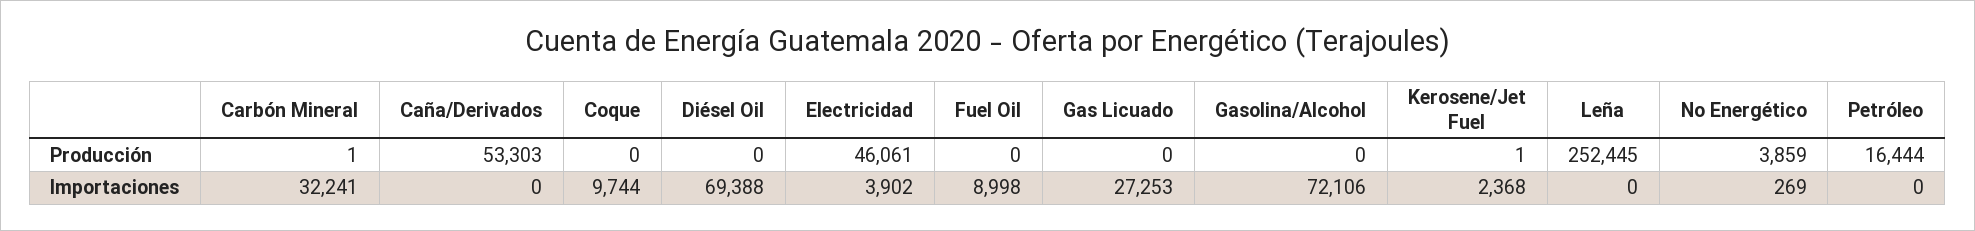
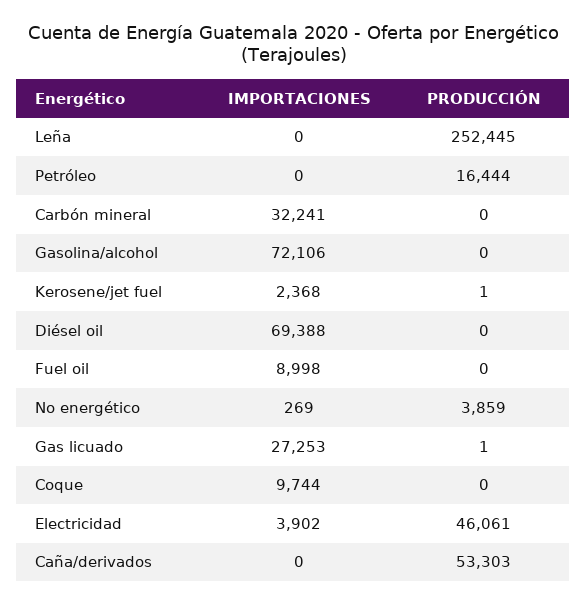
  {
    "Carbón Mineral": {
-     "Producción": 1,
+     "Producción": 0,
      "Importaciones": 32241
    },
    "Caña/Derivados": {
      "Producción": 53303,
      "Importaciones": 0
    },
    "Coque": {
      "Producción": 0,
      "Importaciones": 9744
    },
    "Diésel Oil": {
      "Producción": 0,
      "Importaciones": 69388
    },
    "Electricidad": {
      "Producción": 46061,
      "Importaciones": 3902
    },
    "Fuel Oil": {
      "Producción": 0,
      "Importaciones": 8998
    },
    "Gas Licuado": {
-     "Producción": 0,
+     "Producción": 1,
      "Importaciones": 27253
    },
    "Gasolina/Alcohol": {
      "Producción": 0,
      "Importaciones": 72106
    },
    "Kerosene/Jet Fuel": {
      "Producción": 1,
      "Importaciones": 2368
    },
    "Leña": {
      "Producción": 252445,
      "Importaciones": 0
    },
    "No Energético": {
      "Producción": 3859,
      "Importaciones": 269
    },
    "Petróleo": {
      "Producción": 16444,
      "Importaciones": 0
    }
  }

